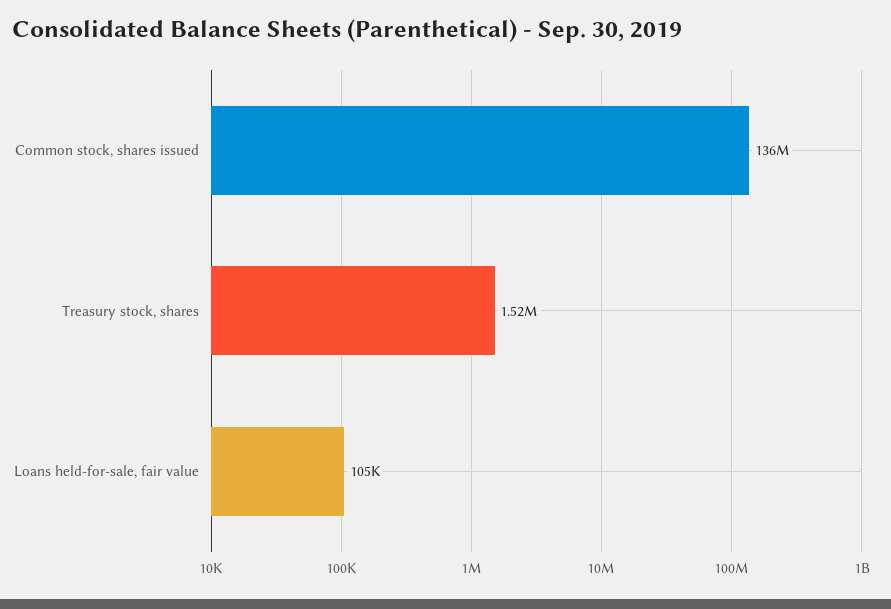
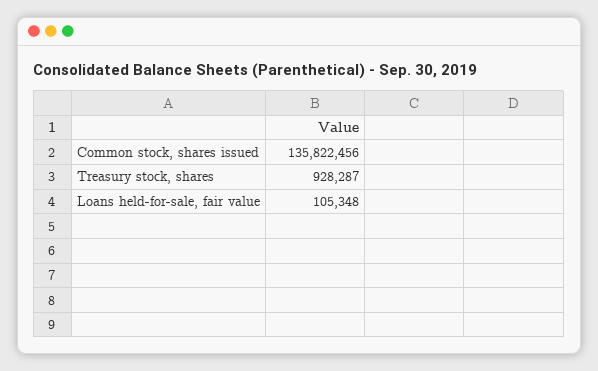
  {
    "Common stock, shares issued": 135822456,
-   "Treasury stock, shares": 1520000,
+   "Treasury stock, shares": 928287,
    "Loans held-for-sale, fair value": 105348
  }

